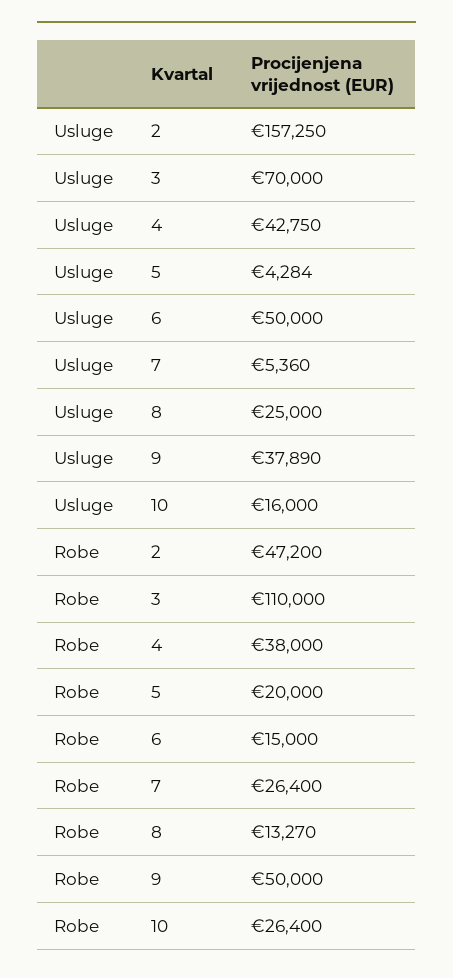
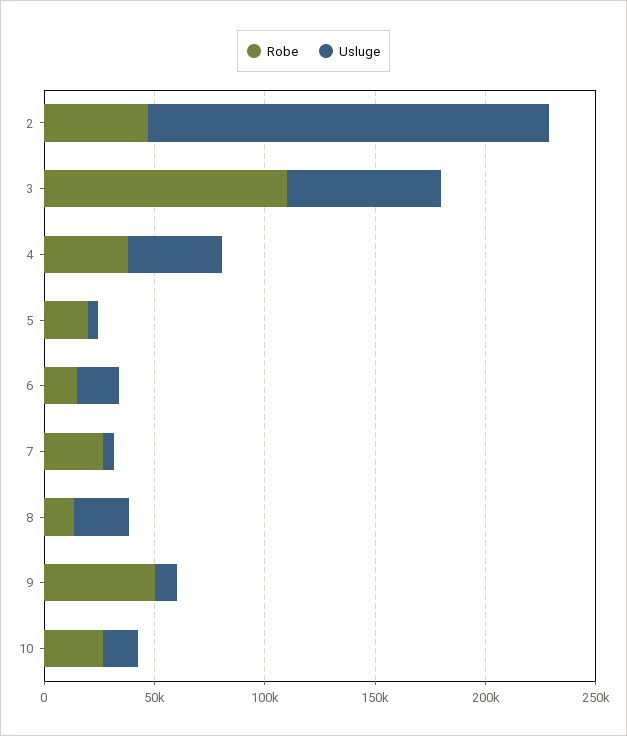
  {
    "Usluge": {
-     "2": 157250,
+     "2": 180000,
      "3": 70000,
      "4": 42750,
      "5": 4284,
-     "6": 50000,
+     "6": 20000,
      "7": 5360,
      "8": 25000,
-     "9": 37890,
+     "9": 10000,
      "10": 16000
    },
    "Robe": {
      "2": 47200,
      "3": 110000,
      "4": 38000,
      "5": 20000,
      "6": 15000,
      "7": 26400,
      "8": 13270,
      "9": 50000,
      "10": 26400
    }
  }

